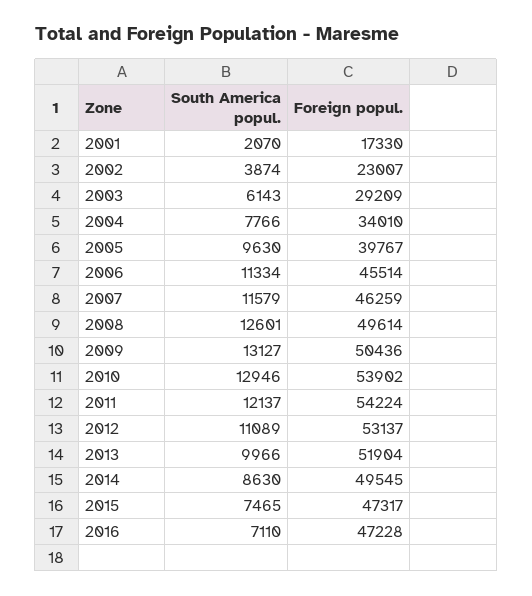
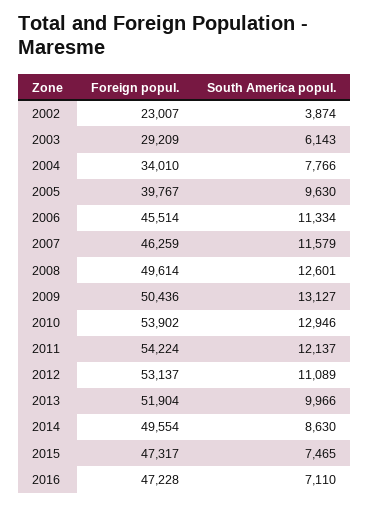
  {
    "South America popul.": {
-     "2001": 2070,
      "2002": 3874,
      "2003": 6143,
      "2004": 7766,
      "2005": 9630,
      "2006": 11334,
      "2007": 11579,
      "2008": 12601,
      "2009": 13127,
      "2010": 12946,
      "2011": 12137,
      "2012": 11089,
      "2013": 9966,
      "2014": 8630,
      "2015": 7465,
      "2016": 7110
    },
    "Foreign popul.": {
-     "2001": 17330,
      "2002": 23007,
      "2003": 29209,
      "2004": 34010,
      "2005": 39767,
      "2006": 45514,
      "2007": 46259,
      "2008": 49614,
      "2009": 50436,
      "2010": 53902,
      "2011": 54224,
      "2012": 53137,
      "2013": 51904,
-     "2014": 49545,
+     "2014": 49554,
      "2015": 47317,
      "2016": 47228
    }
  }

